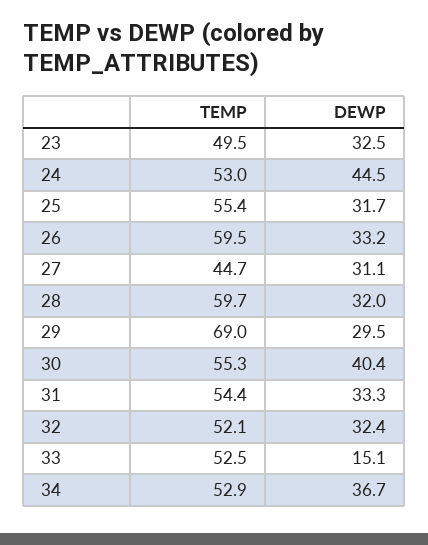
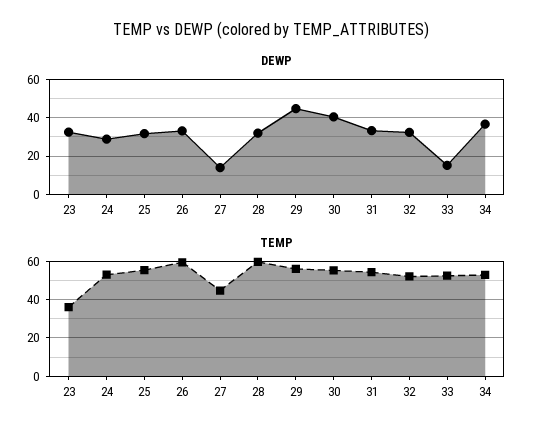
  {
    "TEMP": {
-     "23": 49.5,
+     "23": 35,
      "24": 53,
      "25": 55.4,
      "26": 59.5,
      "27": 44.7,
      "28": 59.7,
-     "29": 69,
+     "29": 55,
      "30": 55.3,
      "31": 54.4,
      "32": 52.1,
      "33": 52.5,
      "34": 52.9
    },
    "DEWP": {
      "23": 32.5,
-     "24": 44.5,
+     "24": 30,
      "25": 31.7,
      "26": 33.2,
-     "27": 31.1,
+     "27": 15,
      "28": 32,
-     "29": 29.5,
+     "29": 45,
      "30": 40.4,
      "31": 33.3,
      "32": 32.4,
      "33": 15.1,
      "34": 36.7
    }
  }

